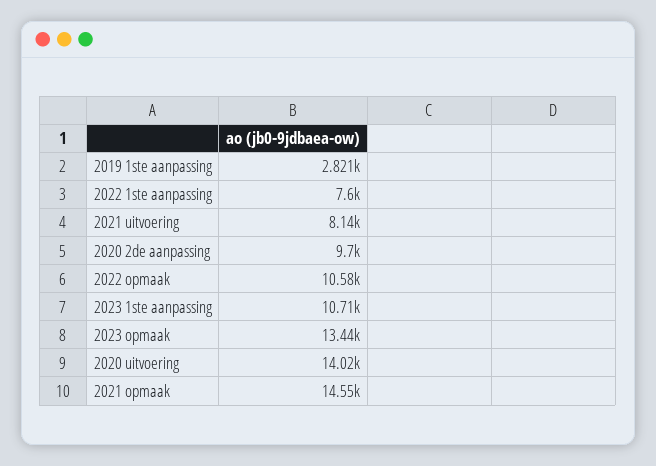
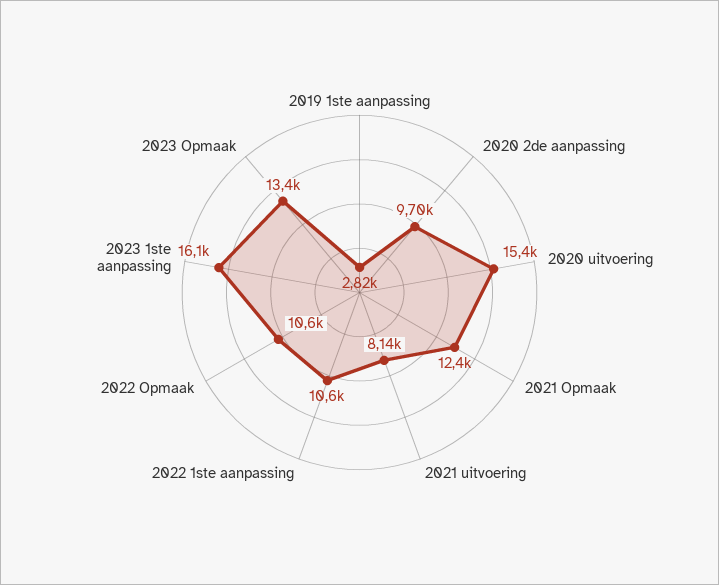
  {
    "2019 1ste aanpassing": 2821,
-   "2022 1ste aanpassing": 7600,
+   "2022 1ste aanpassing": 10600,
    "2021 uitvoering": 8140,
    "2020 2de aanpassing": 9700,
    "2022 opmaak": 10580,
-   "2023 1ste aanpassing": 10710,
+   "2023 1ste aanpassing": 16100,
    "2023 opmaak": 13440,
-   "2020 uitvoering": 14020,
+   "2020 uitvoering": 15400,
-   "2021 opmaak": 14550
+   "2021 opmaak": 12400
  }

